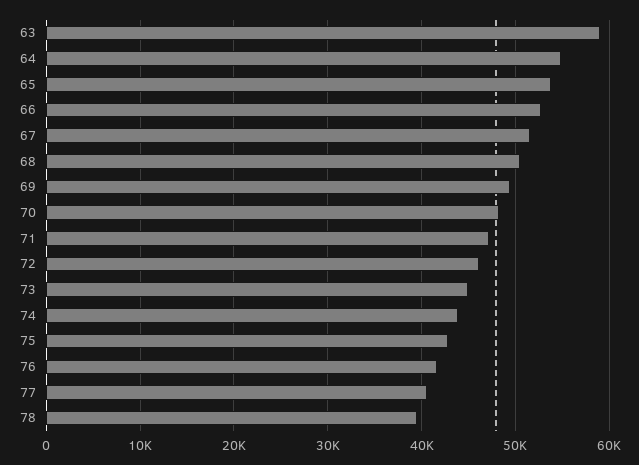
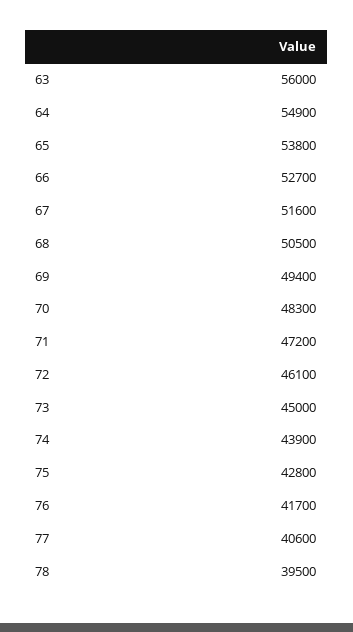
  {
-   "63": 59000,
+   "63": 56000,
    "64": 54900,
    "65": 53800,
    "66": 52700,
    "67": 51600,
    "68": 50500,
    "69": 49400,
    "70": 48300,
    "71": 47200,
    "72": 46100,
    "73": 45000,
    "74": 43900,
    "75": 42800,
    "76": 41700,
    "77": 40600,
    "78": 39500
  }

